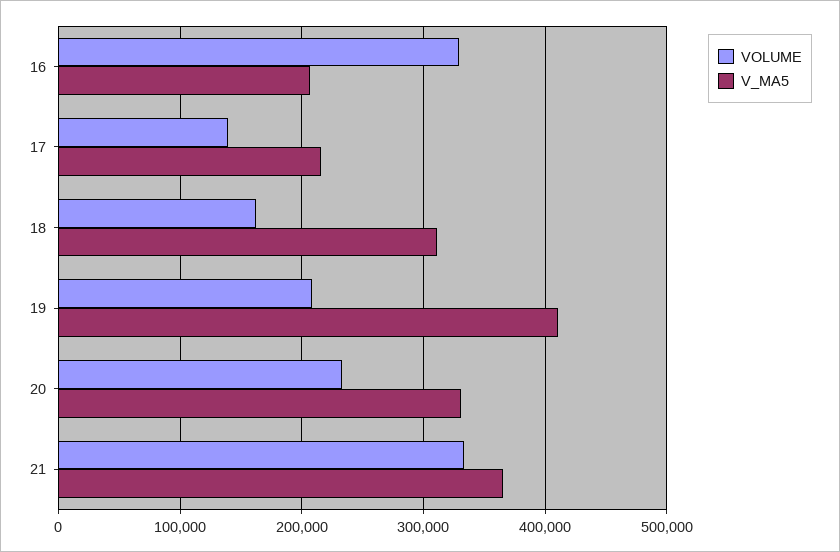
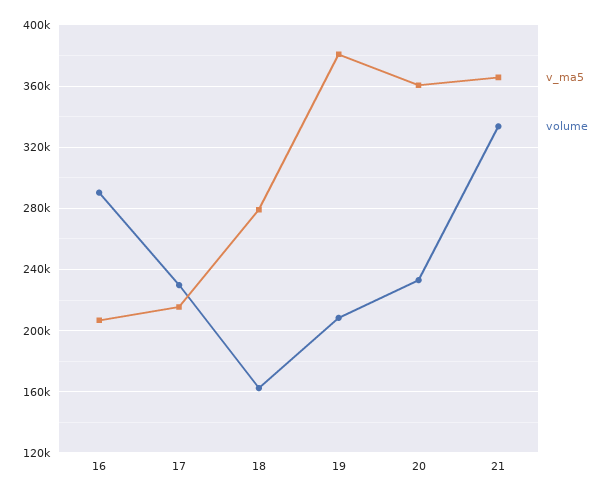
  {
    "VOLUME": {
-     "16": 330000,
+     "16": 290000,
-     "17": 140000,
+     "17": 230000,
      "18": 160000,
      "19": 210000,
      "20": 235000,
      "21": 335000
    },
    "V_MA5": {
      "16": 205000,
      "17": 215000,
-     "18": 310000,
+     "18": 280000,
-     "19": 410000,
+     "19": 380000,
-     "20": 330000,
+     "20": 360000,
      "21": 365000
    }
  }

